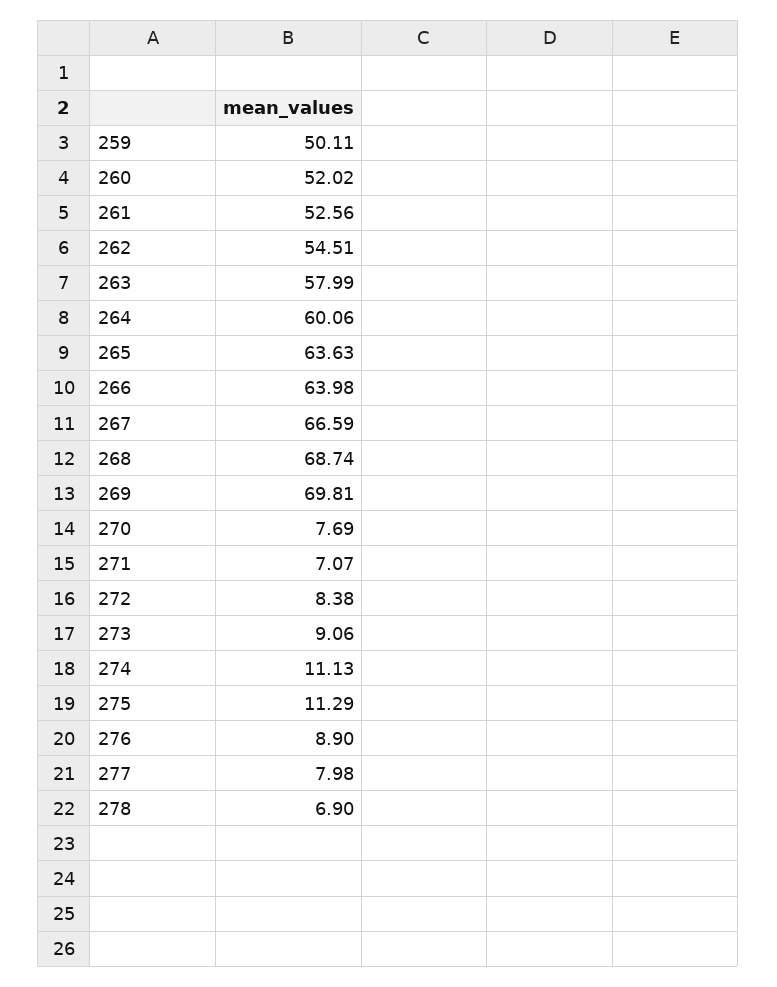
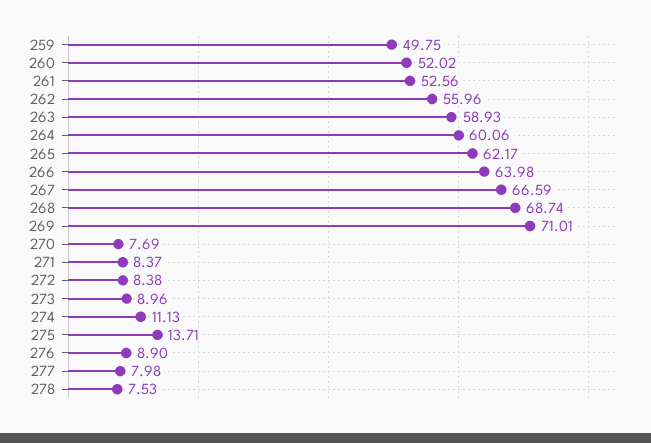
  {
-   "259": 50.11,
+   "259": 49.75,
    "260": 52.02,
    "261": 52.56,
-   "262": 54.51,
+   "262": 55.96,
-   "263": 57.99,
+   "263": 58.93,
    "264": 60.06,
-   "265": 63.63,
+   "265": 62.17,
    "266": 63.98,
    "267": 66.59,
    "268": 68.74,
-   "269": 69.81,
+   "269": 71.01,
    "270": 7.69,
-   "271": 7.07,
+   "271": 8.37,
    "272": 8.38,
-   "273": 9.06,
+   "273": 8.96,
    "274": 11.13,
-   "275": 11.29,
+   "275": 13.71,
    "276": 8.9,
    "277": 7.98,
-   "278": 6.9
+   "278": 7.53
  }

